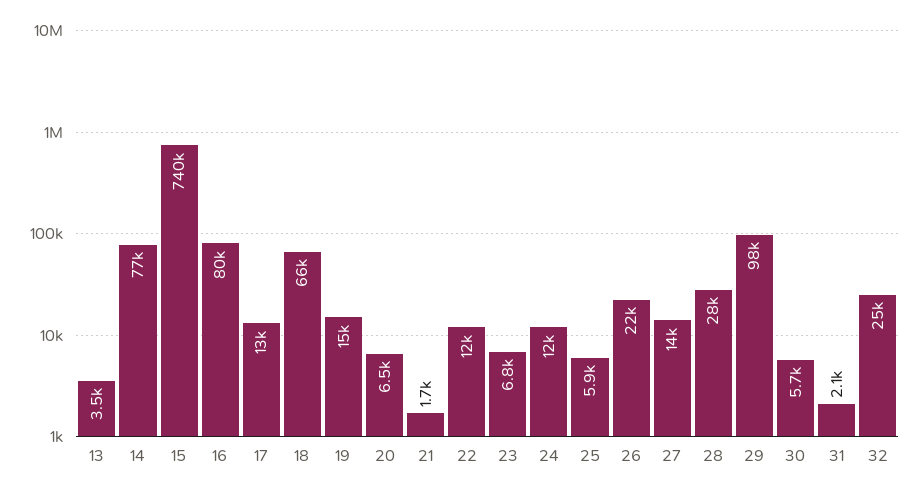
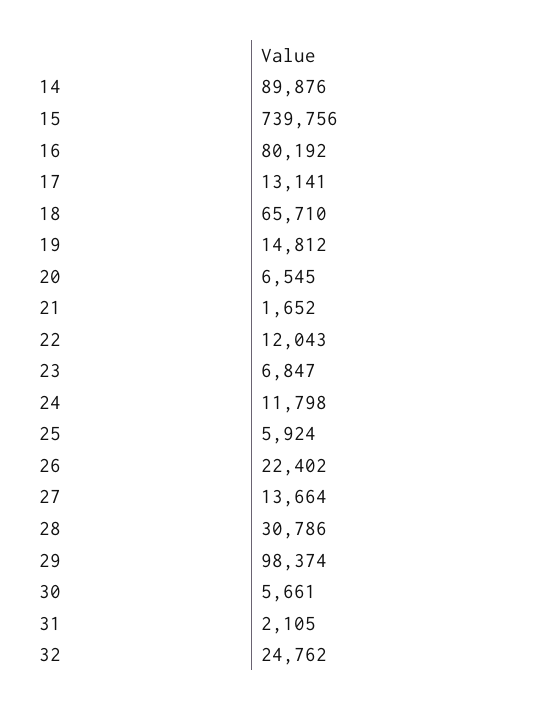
  {
-   "13": 3500,
-   "14": 77000,
+   "14": 89876,
    "15": 739756,
    "16": 80192,
    "17": 13141,
    "18": 65710,
    "19": 14812,
    "20": 6545,
    "21": 1652,
    "22": 12043,
    "23": 6847,
    "24": 11798,
    "25": 5924,
    "26": 22402,
    "27": 13664,
-   "28": 28000,
+   "28": 30786,
    "29": 98374,
    "30": 5661,
    "31": 2105,
    "32": 24762
  }

